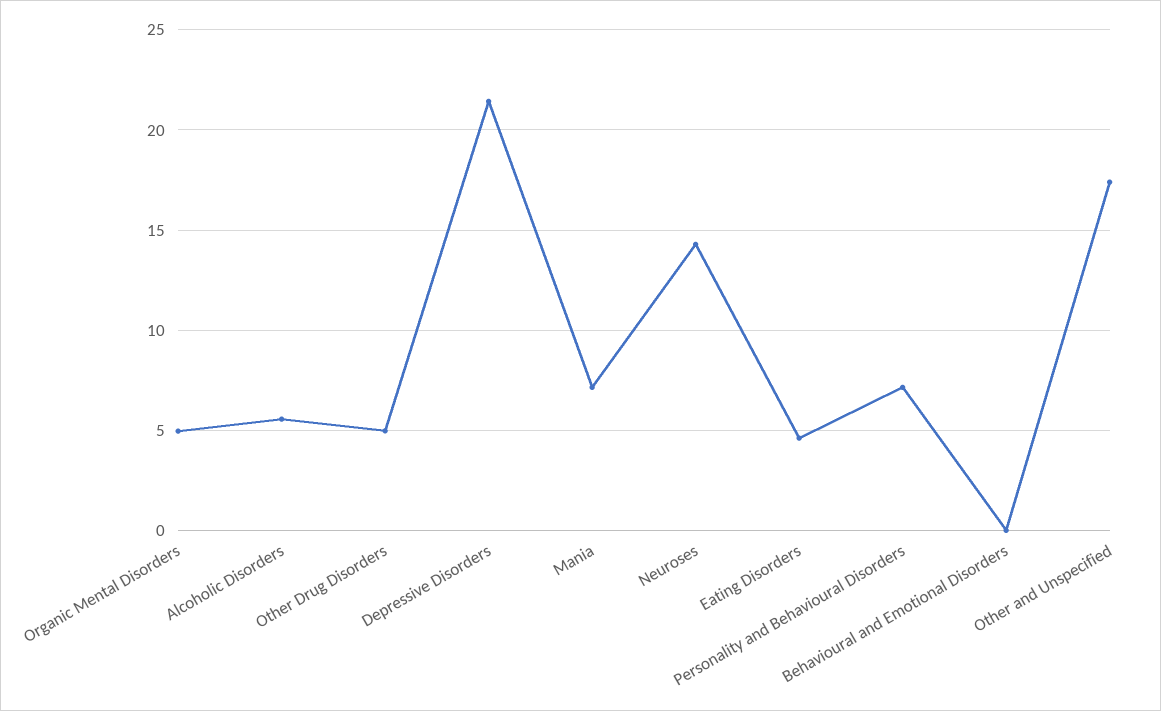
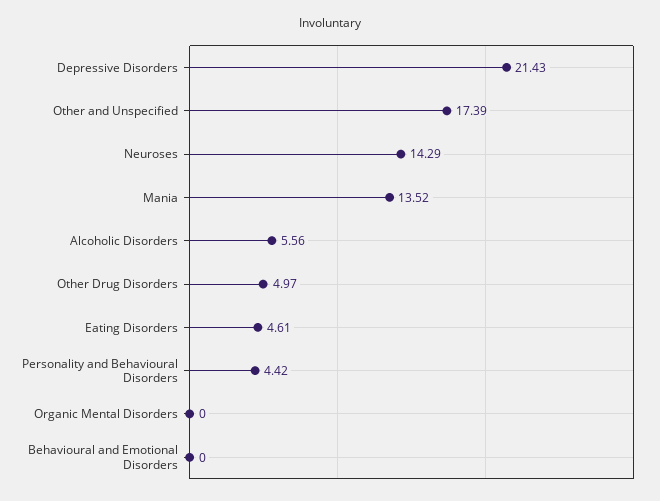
  {
-   "Organic Mental Disorders": 5,
+   "Organic Mental Disorders": 0,
    "Alcoholic Disorders": 5.56,
    "Other Drug Disorders": 4.97,
    "Depressive Disorders": 21.43,
-   "Mania": 7,
+   "Mania": 13.52,
    "Neuroses": 14.29,
    "Eating Disorders": 4.61,
-   "Personality and Behavioural Disorders": 7,
+   "Personality and Behavioural Disorders": 4.42,
    "Behavioural and Emotional Disorders": 0,
    "Other and Unspecified": 17.39
  }

